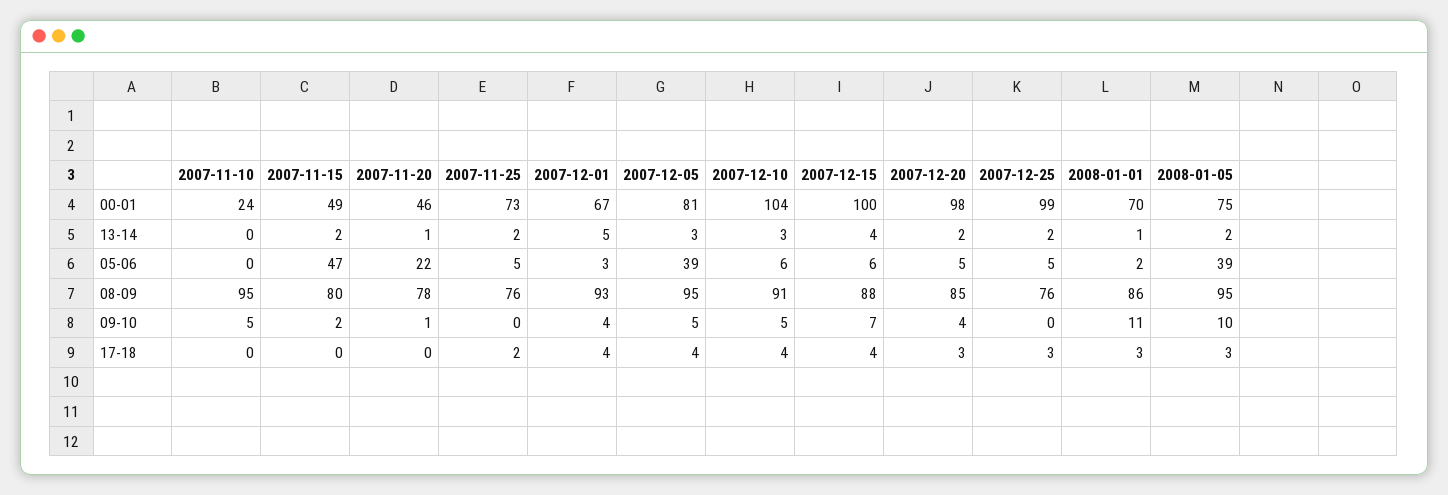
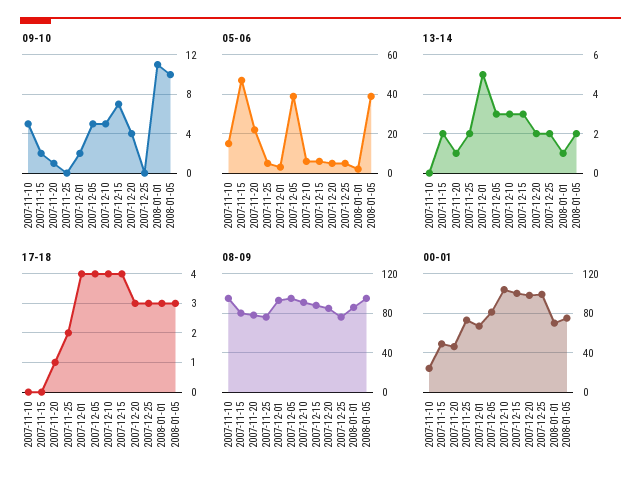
  {
    "00-01": {
      "2007-11-10": 24,
      "2007-11-15": 49,
      "2007-11-20": 46,
      "2007-11-25": 73,
      "2007-12-01": 67,
      "2007-12-05": 81,
      "2007-12-10": 104,
      "2007-12-15": 100,
      "2007-12-20": 98,
      "2007-12-25": 99,
      "2008-01-01": 70,
      "2008-01-05": 75
    },
    "13-14": {
      "2007-11-10": 0,
      "2007-11-15": 2,
      "2007-11-20": 1,
      "2007-11-25": 2,
      "2007-12-01": 5,
      "2007-12-05": 3,
      "2007-12-10": 3,
-     "2007-12-15": 4,
+     "2007-12-15": 3,
      "2007-12-20": 2,
      "2007-12-25": 2,
      "2008-01-01": 1,
      "2008-01-05": 2
    },
    "05-06": {
-     "2007-11-10": 0,
+     "2007-11-10": 15,
      "2007-11-15": 47,
      "2007-11-20": 22,
      "2007-11-25": 5,
      "2007-12-01": 3,
      "2007-12-05": 39,
      "2007-12-10": 6,
      "2007-12-15": 6,
      "2007-12-20": 5,
      "2007-12-25": 5,
      "2008-01-01": 2,
      "2008-01-05": 39
    },
    "08-09": {
      "2007-11-10": 95,
      "2007-11-15": 80,
      "2007-11-20": 78,
      "2007-11-25": 76,
      "2007-12-01": 93,
      "2007-12-05": 95,
      "2007-12-10": 91,
      "2007-12-15": 88,
      "2007-12-20": 85,
      "2007-12-25": 76,
      "2008-01-01": 86,
      "2008-01-05": 95
    },
    "09-10": {
      "2007-11-10": 5,
      "2007-11-15": 2,
      "2007-11-20": 1,
      "2007-11-25": 0,
-     "2007-12-01": 4,
+     "2007-12-01": 2,
      "2007-12-05": 5,
      "2007-12-10": 5,
      "2007-12-15": 7,
      "2007-12-20": 4,
      "2007-12-25": 0,
      "2008-01-01": 11,
      "2008-01-05": 10
    },
    "17-18": {
      "2007-11-10": 0,
      "2007-11-15": 0,
-     "2007-11-20": 0,
+     "2007-11-20": 1,
      "2007-11-25": 2,
      "2007-12-01": 4,
      "2007-12-05": 4,
      "2007-12-10": 4,
      "2007-12-15": 4,
      "2007-12-20": 3,
      "2007-12-25": 3,
      "2008-01-01": 3,
      "2008-01-05": 3
    }
  }

